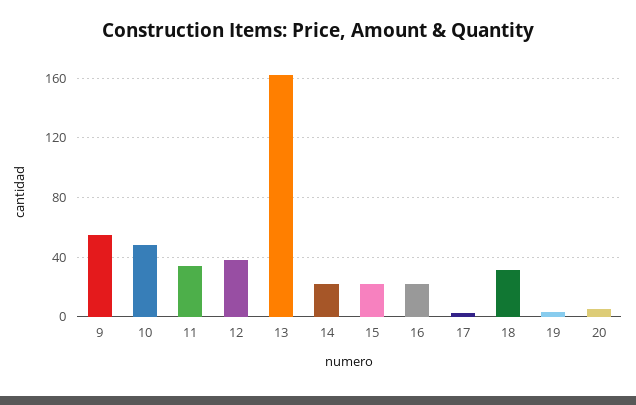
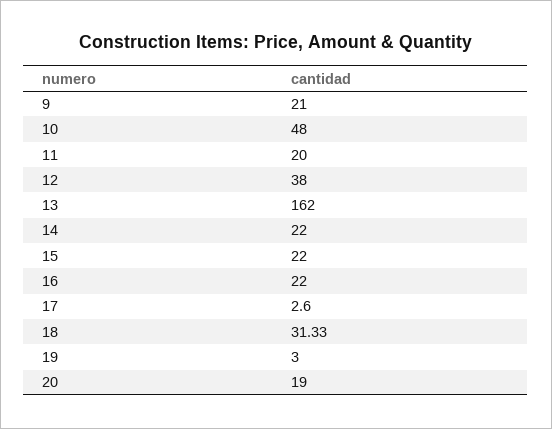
  {
-   "9": 55,
+   "9": 21,
    "10": 48,
-   "11": 35,
+   "11": 20,
    "12": 38,
    "13": 162,
    "14": 22,
    "15": 22,
    "16": 22,
    "17": 2.6,
    "18": 31.33,
    "19": 3,
-   "20": 5
+   "20": 19
  }

